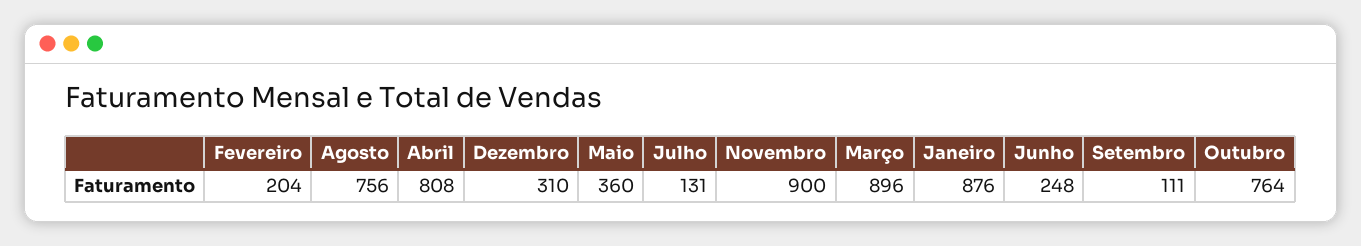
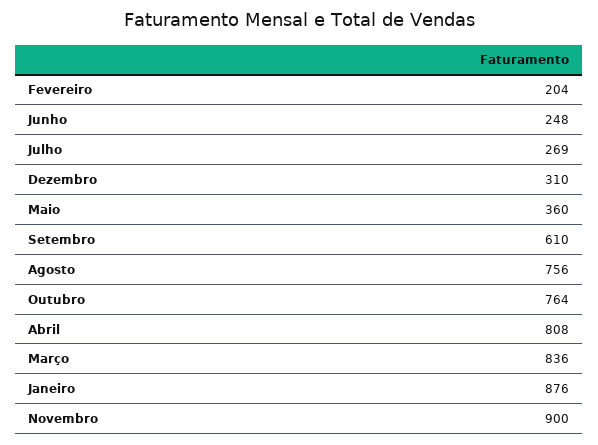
  {
    "Fevereiro": 204,
    "Agosto": 756,
    "Abril": 808,
    "Dezembro": 310,
    "Maio": 360,
-   "Julho": 131,
+   "Julho": 269,
    "Novembro": 900,
-   "Março": 896,
+   "Março": 836,
    "Janeiro": 876,
    "Junho": 248,
-   "Setembro": 111,
+   "Setembro": 610,
    "Outubro": 764
  }

